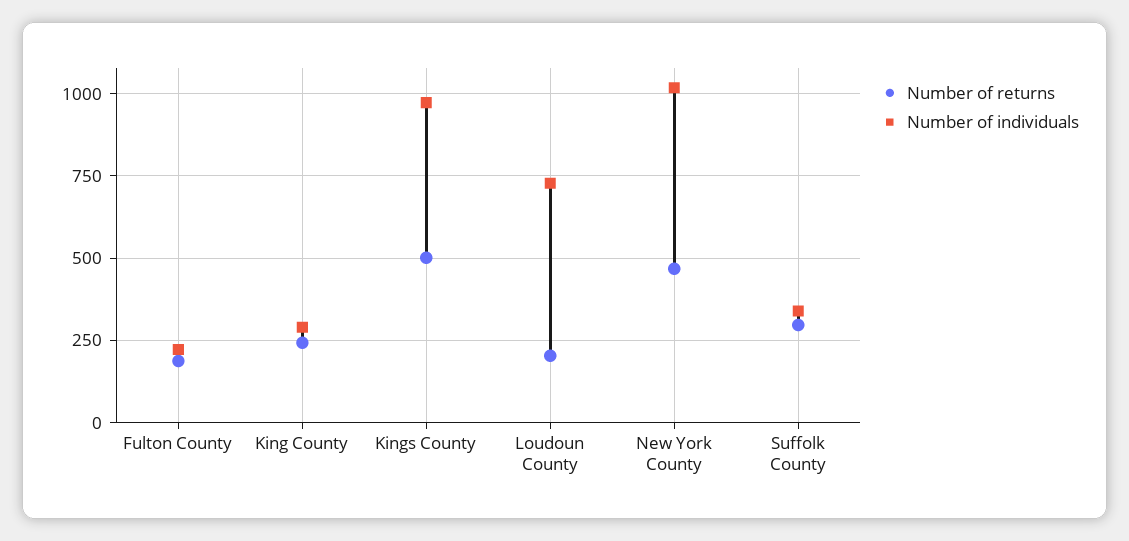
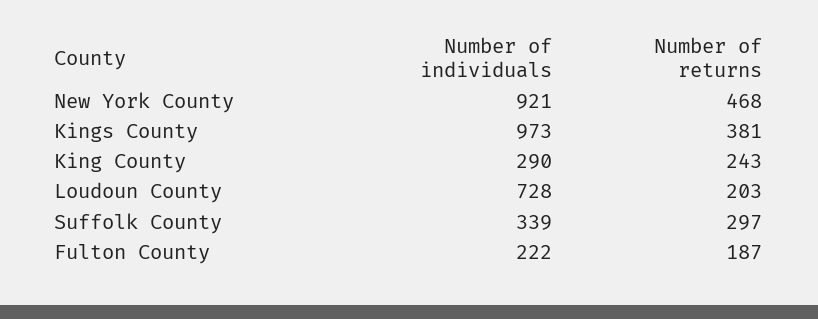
  {
    "Number of returns": {
      "Fulton County": 187,
      "King County": 243,
-     "Kings County": 500,
+     "Kings County": 381,
      "Loudoun County": 203,
      "New York County": 468,
      "Suffolk County": 297
    },
    "Number of individuals": {
      "Fulton County": 222,
      "King County": 290,
      "Kings County": 973,
      "Loudoun County": 728,
-     "New York County": 1025,
+     "New York County": 921,
      "Suffolk County": 339
    }
  }

